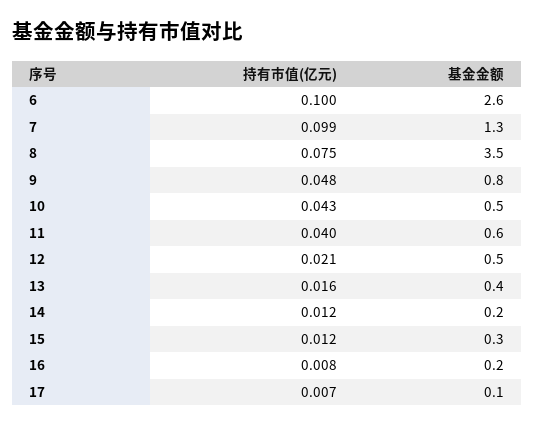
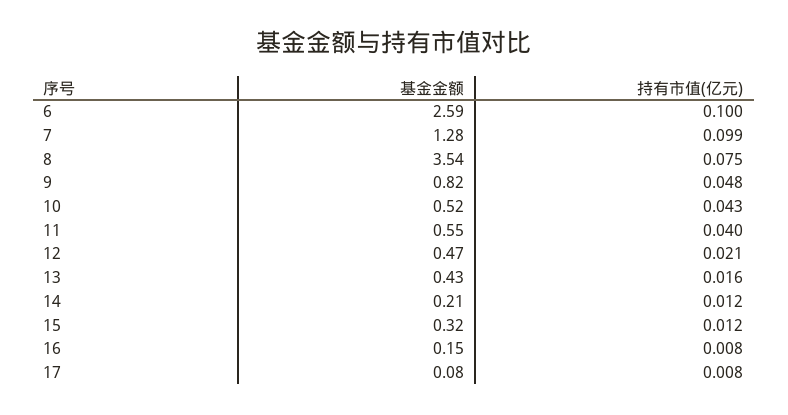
  {
    "持有市值(亿元)": {
      "6": 0.1,
      "7": 0.099,
      "8": 0.075,
      "9": 0.048,
      "10": 0.043,
      "11": 0.04,
      "12": 0.021,
      "13": 0.016,
      "14": 0.012,
      "15": 0.012,
      "16": 0.008,
-     "17": 0.007
+     "17": 0.008
    },
    "基金金额": {
      "6": 2.59,
      "7": 1.28,
      "8": 3.54,
      "9": 0.82,
      "10": 0.52,
      "11": 0.55,
      "12": 0.47,
      "13": 0.43,
      "14": 0.21,
      "15": 0.32,
      "16": 0.15,
      "17": 0.08
    }
  }

